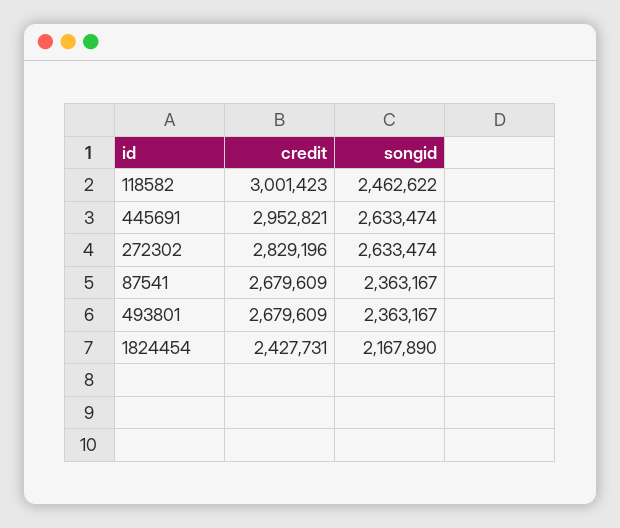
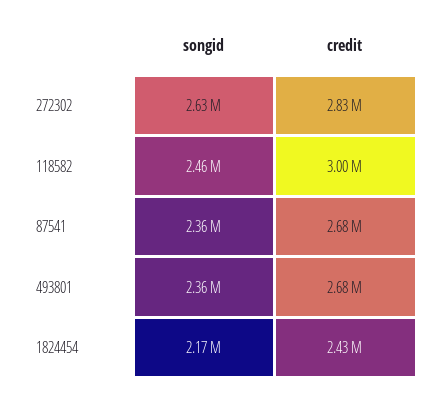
  {
    "credit": {
      "118582": 3001423,
-     "445691": 2952821,
      "272302": 2829196,
      "87541": 2679609,
      "493801": 2679609,
      "1824454": 2427731
    },
    "songid": {
      "118582": 2462622,
-     "445691": 2633474,
      "272302": 2633474,
      "87541": 2363167,
      "493801": 2363167,
      "1824454": 2167890
    }
  }

